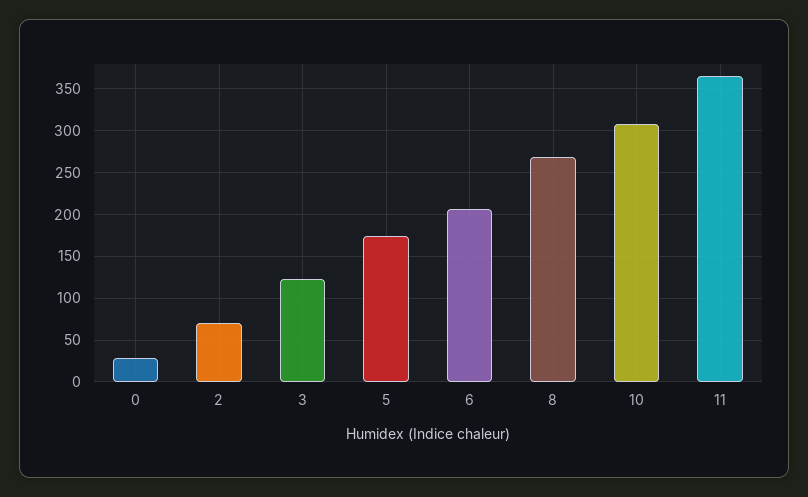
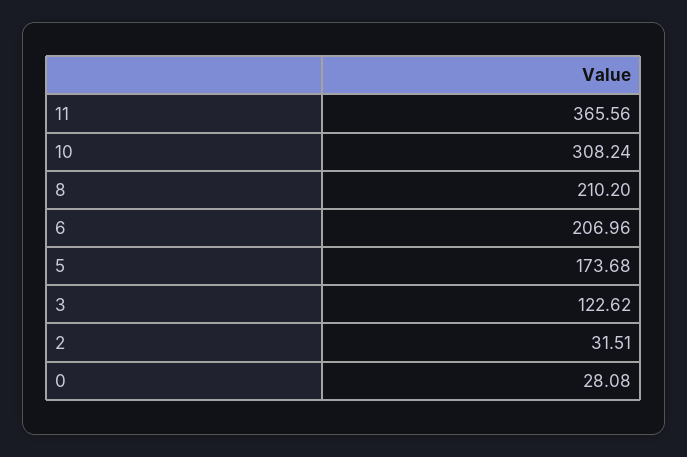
  {
    "0": 28.08,
-   "2": 70,
+   "2": 31.51,
    "3": 122.62,
    "5": 173.68,
    "6": 206.96,
-   "8": 270,
+   "8": 210.2,
    "10": 308.24,
    "11": 365.56
  }

